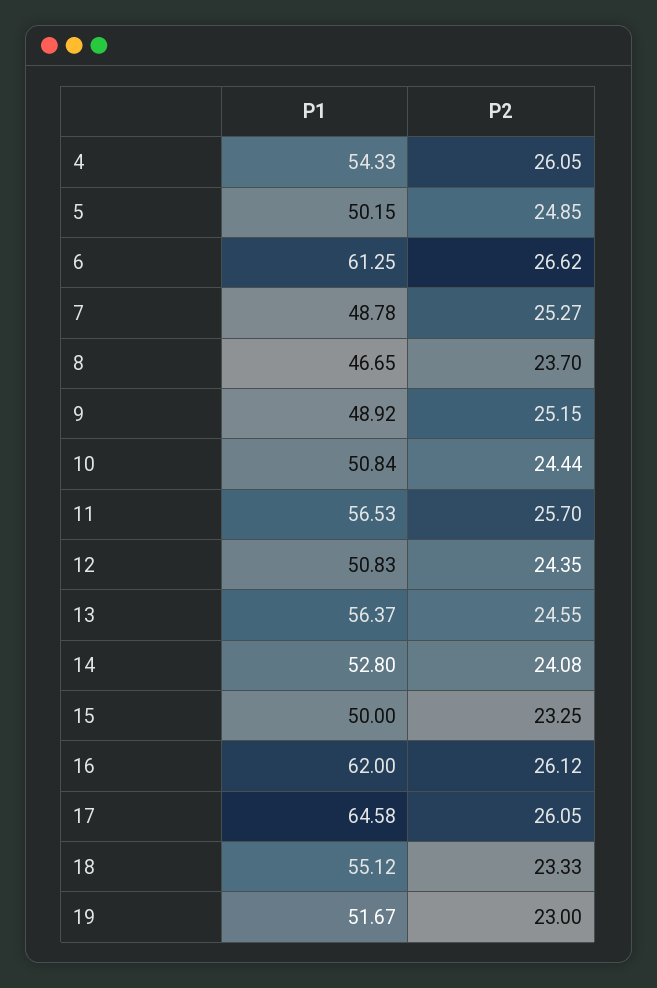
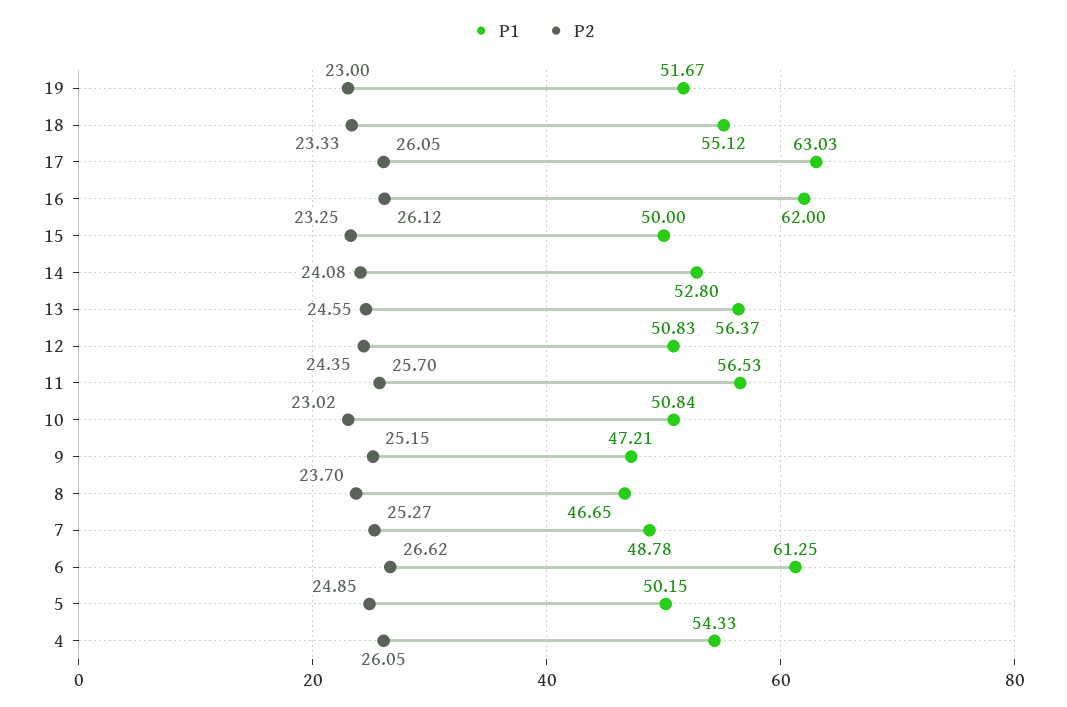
  {
    "P1": {
      "4": 54.33,
      "5": 50.15,
      "6": 61.25,
      "7": 48.78,
      "8": 46.65,
-     "9": 48.92,
+     "9": 47.21,
      "10": 50.84,
      "11": 56.53,
      "12": 50.83,
      "13": 56.37,
      "14": 52.8,
      "15": 50,
      "16": 62,
-     "17": 64.58,
+     "17": 63.03,
      "18": 55.12,
      "19": 51.67
    },
    "P2": {
      "4": 26.05,
      "5": 24.85,
      "6": 26.62,
      "7": 25.27,
      "8": 23.7,
      "9": 25.15,
-     "10": 24.44,
+     "10": 23.02,
      "11": 25.7,
      "12": 24.35,
      "13": 24.55,
      "14": 24.08,
      "15": 23.25,
      "16": 26.12,
      "17": 26.05,
      "18": 23.33,
      "19": 23
    }
  }

